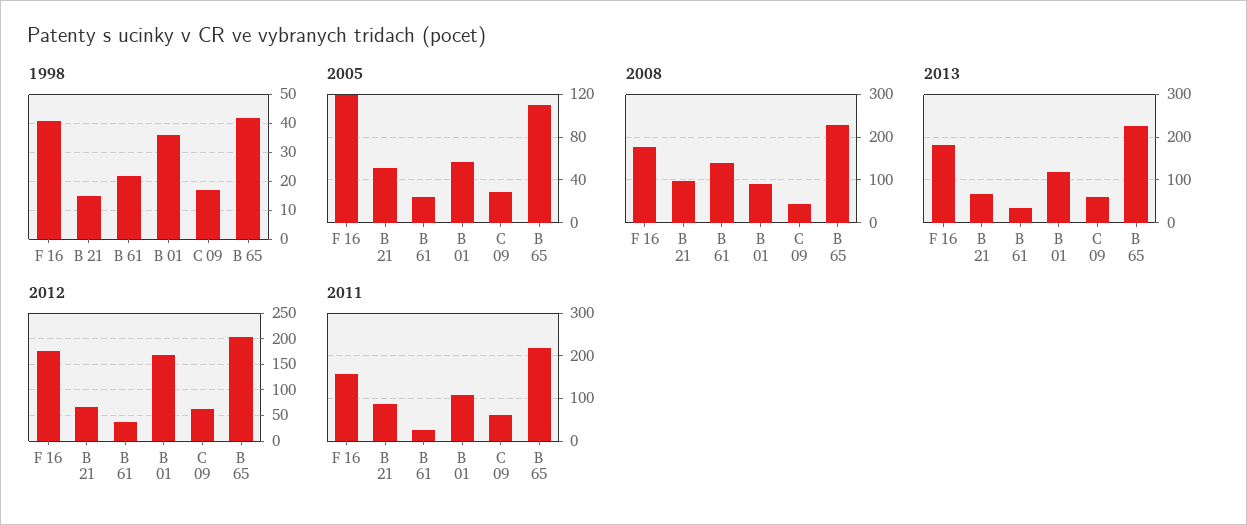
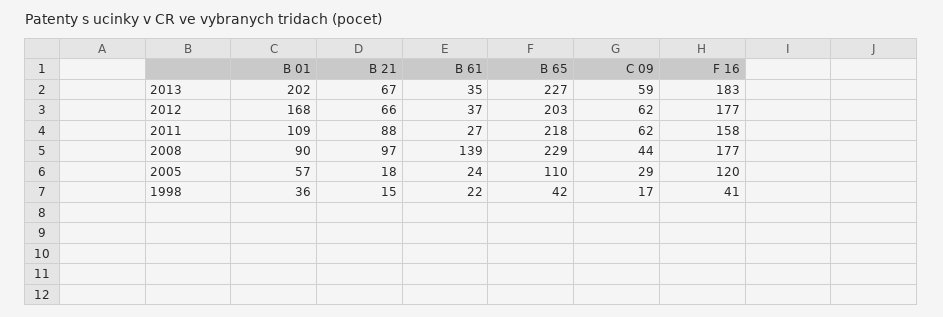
  {
    "1998": {
      "F 16": 41,
      "B 21": 15,
      "B 61": 22,
      "B 01": 36,
      "C 09": 17,
      "B 65": 42
    },
    "2005": {
      "F 16": 120,
-     "B 21": 50,
+     "B 21": 18,
      "B 61": 24,
      "B 01": 57,
      "C 09": 29,
      "B 65": 110
    },
    "2008": {
      "F 16": 177,
      "B 21": 97,
      "B 61": 139,
      "B 01": 90,
      "C 09": 44,
      "B 65": 229
    },
    "2013": {
      "F 16": 183,
      "B 21": 67,
      "B 61": 35,
-     "B 01": 120,
+     "B 01": 202,
      "C 09": 59,
      "B 65": 227
    },
    "2012": {
      "F 16": 177,
      "B 21": 66,
      "B 61": 37,
      "B 01": 168,
      "C 09": 62,
      "B 65": 203
    },
    "2011": {
      "F 16": 158,
      "B 21": 88,
      "B 61": 27,
      "B 01": 109,
      "C 09": 62,
      "B 65": 218
    }
  }

